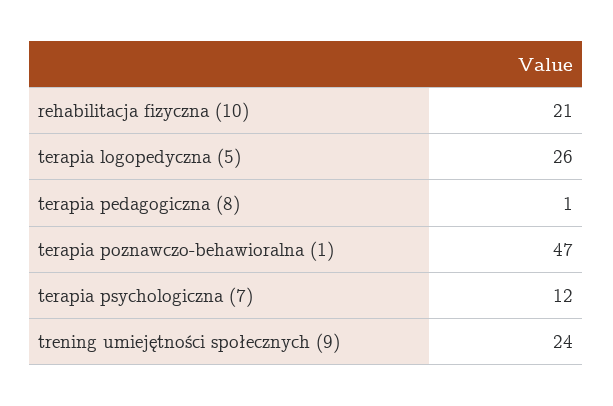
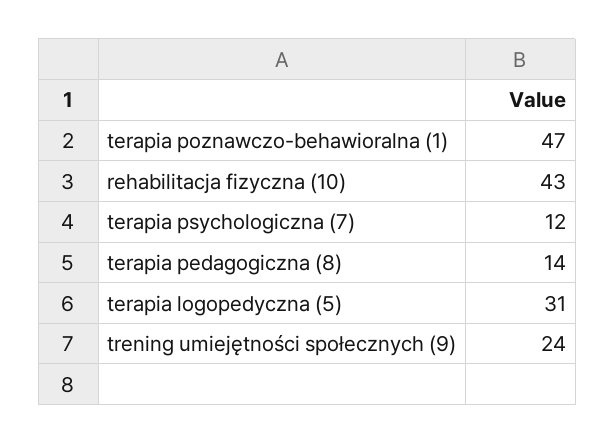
  {
-   "rehabilitacja fizyczna (10)": 21,
+   "rehabilitacja fizyczna (10)": 43,
-   "terapia logopedyczna (5)": 26,
+   "terapia logopedyczna (5)": 31,
-   "terapia pedagogiczna (8)": 1,
+   "terapia pedagogiczna (8)": 14,
    "terapia poznawczo-behawioralna (1)": 47,
    "terapia psychologiczna (7)": 12,
    "trening umiejętności społecznych (9)": 24
  }

